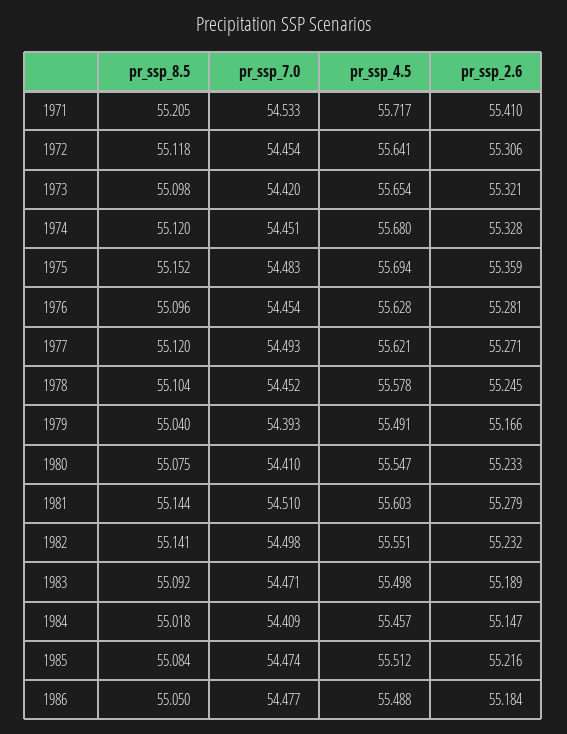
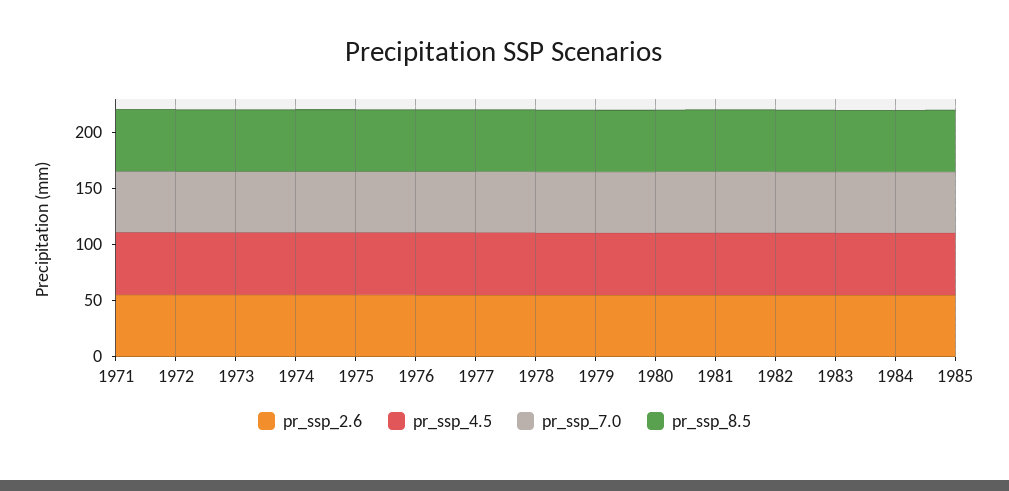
  {
    "pr_ssp_8.5": {
      "1971": 55.205,
      "1972": 55.118,
      "1973": 55.098,
      "1974": 55.12,
      "1975": 55.152,
      "1976": 55.096,
      "1977": 55.12,
      "1978": 55.104,
      "1979": 55.04,
      "1980": 55.075,
      "1981": 55.144,
      "1982": 55.141,
      "1983": 55.092,
      "1984": 55.018,
-     "1985": 55.084,
+     "1985": 55.084
-     "1986": 55.05
    },
    "pr_ssp_7.0": {
      "1971": 54.533,
      "1972": 54.454,
      "1973": 54.42,
      "1974": 54.451,
      "1975": 54.483,
      "1976": 54.454,
      "1977": 54.493,
      "1978": 54.452,
      "1979": 54.393,
      "1980": 54.41,
      "1981": 54.51,
      "1982": 54.498,
      "1983": 54.471,
      "1984": 54.409,
-     "1985": 54.474,
+     "1985": 54.474
-     "1986": 54.477
    },
    "pr_ssp_4.5": {
      "1971": 55.717,
      "1972": 55.641,
      "1973": 55.654,
      "1974": 55.68,
      "1975": 55.694,
      "1976": 55.628,
      "1977": 55.621,
      "1978": 55.578,
      "1979": 55.491,
      "1980": 55.547,
      "1981": 55.603,
      "1982": 55.551,
      "1983": 55.498,
      "1984": 55.457,
-     "1985": 55.512,
+     "1985": 55.512
-     "1986": 55.488
    },
    "pr_ssp_2.6": {
      "1971": 55.41,
      "1972": 55.306,
      "1973": 55.321,
      "1974": 55.328,
      "1975": 55.359,
      "1976": 55.281,
      "1977": 55.271,
      "1978": 55.245,
      "1979": 55.166,
      "1980": 55.233,
      "1981": 55.279,
      "1982": 55.232,
      "1983": 55.189,
      "1984": 55.147,
-     "1985": 55.216,
+     "1985": 55.216
-     "1986": 55.184
    }
  }

